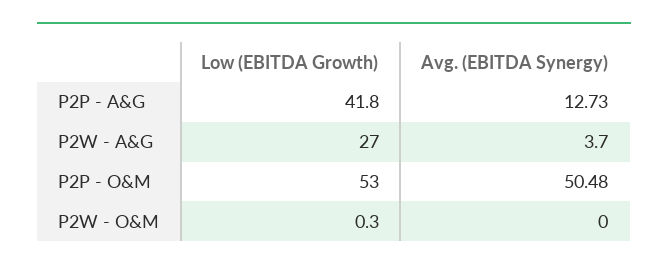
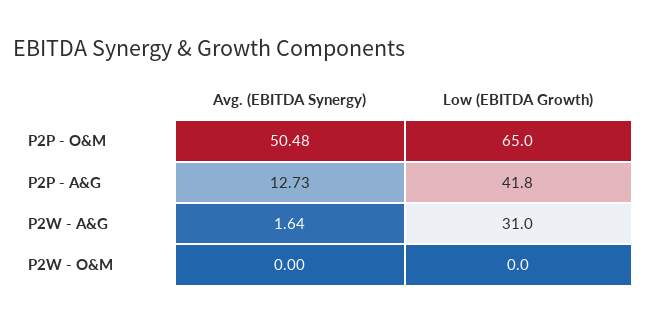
  {
    "Low (EBITDA Growth)": {
      "P2P - A&G": 41.8,
-     "P2W - A&G": 27,
+     "P2W - A&G": 31,
-     "P2P - O&M": 53,
+     "P2P - O&M": 65,
-     "P2W - O&M": 0.3
+     "P2W - O&M": 0
    },
    "Avg. (EBITDA Synergy)": {
      "P2P - A&G": 12.73,
-     "P2W - A&G": 3.7,
+     "P2W - A&G": 1.64,
      "P2P - O&M": 50.48,
      "P2W - O&M": 0
    }
  }

